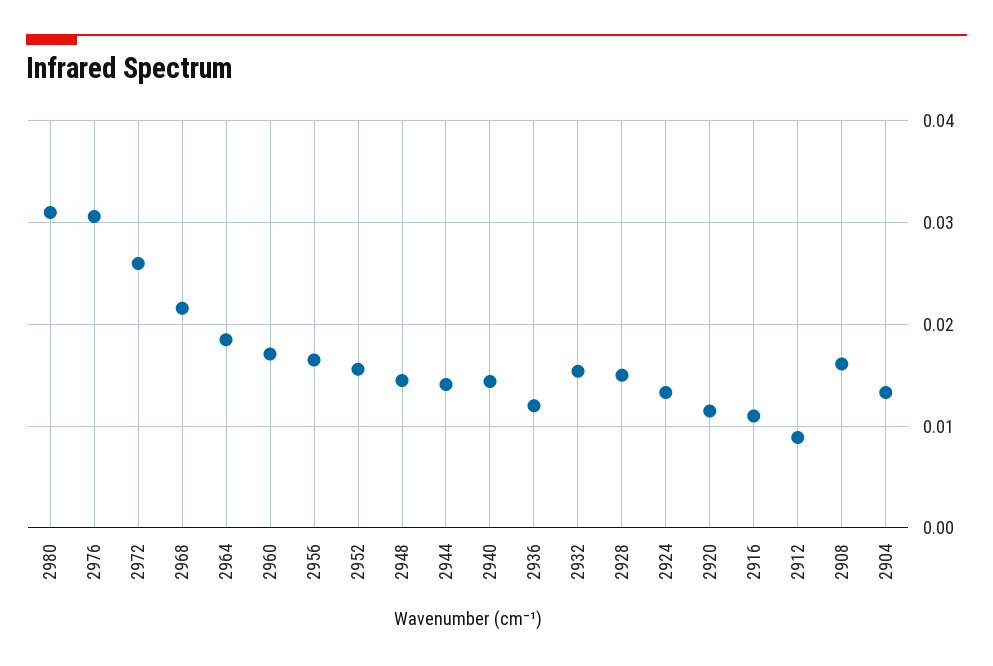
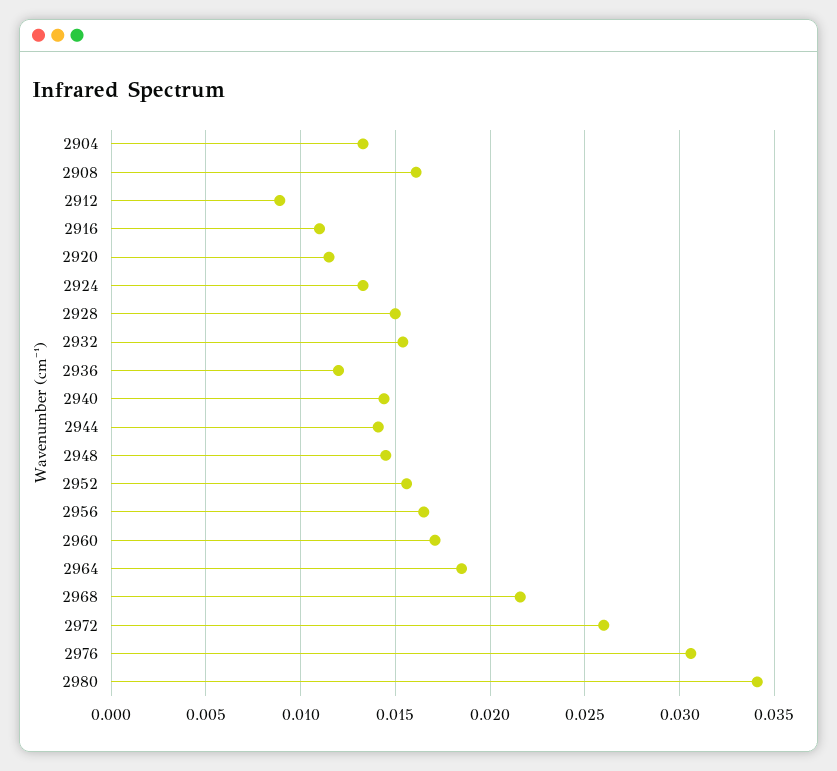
  {
-   "2980": 0.031,
+   "2980": 0.034,
    "2976": 0.0305,
    "2972": 0.026,
    "2968": 0.0215,
    "2964": 0.0185,
    "2960": 0.017,
    "2956": 0.0165,
    "2952": 0.0155,
    "2948": 0.0145,
    "2944": 0.014,
    "2940": 0.0145,
    "2936": 0.012,
    "2932": 0.0155,
    "2928": 0.015,
    "2924": 0.0135,
    "2920": 0.0115,
    "2916": 0.011,
    "2912": 0.009,
    "2908": 0.016,
    "2904": 0.0135
  }

